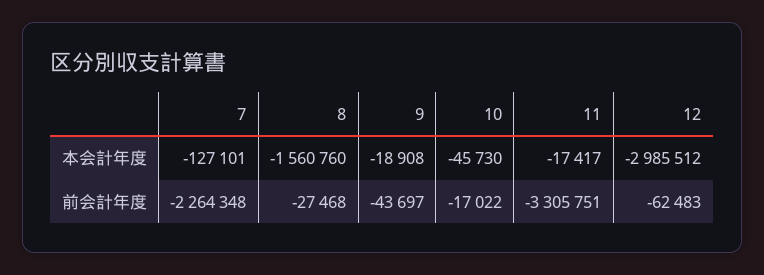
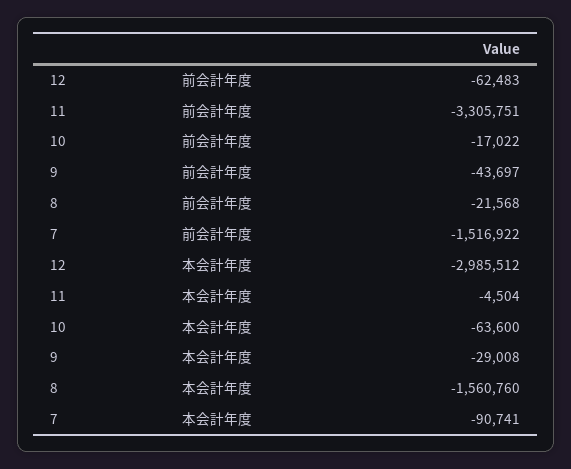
  {
    "7": {
-     "本会計年度": -127101,
+     "本会計年度": -90741,
-     "前会計年度": -2264348
+     "前会計年度": -1516922
    },
    "8": {
      "本会計年度": -1560760,
-     "前会計年度": -27468
+     "前会計年度": -21568
    },
    "9": {
-     "本会計年度": -18908,
+     "本会計年度": -29008,
      "前会計年度": -43697
    },
    "10": {
-     "本会計年度": -45730,
+     "本会計年度": -63600,
      "前会計年度": -17022
    },
    "11": {
-     "本会計年度": -17417,
+     "本会計年度": -4504,
      "前会計年度": -3305751
    },
    "12": {
      "本会計年度": -2985512,
      "前会計年度": -62483
    }
  }

